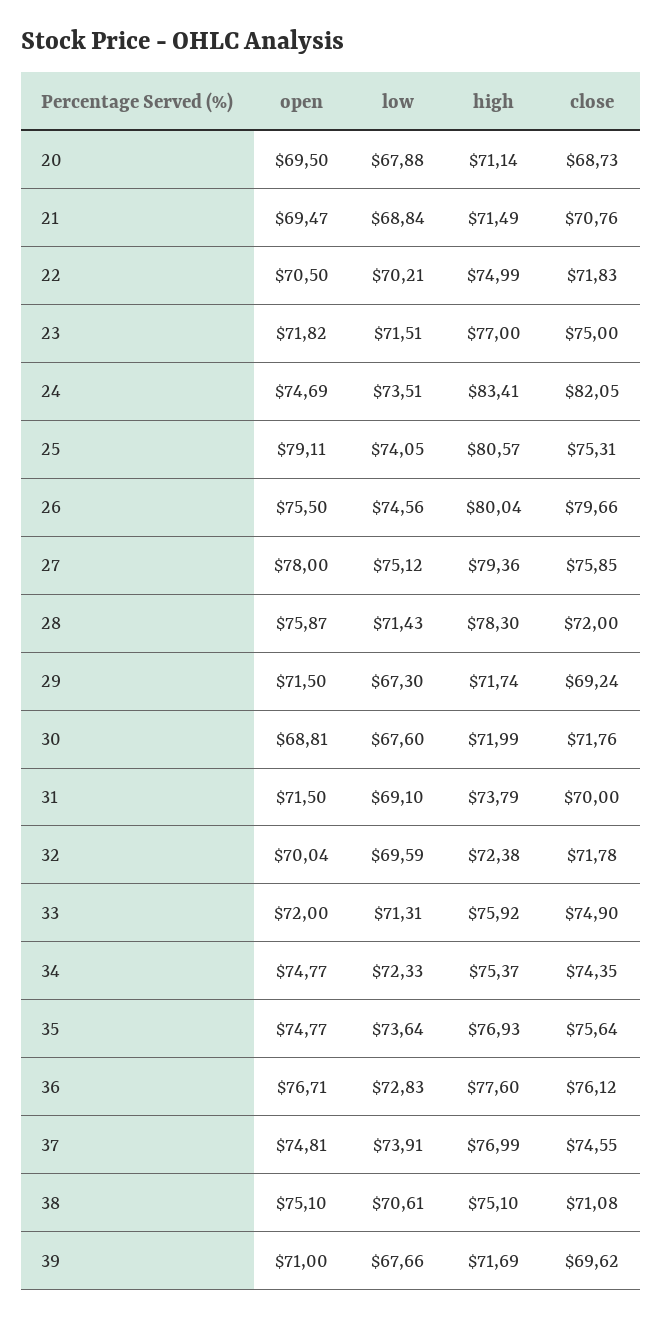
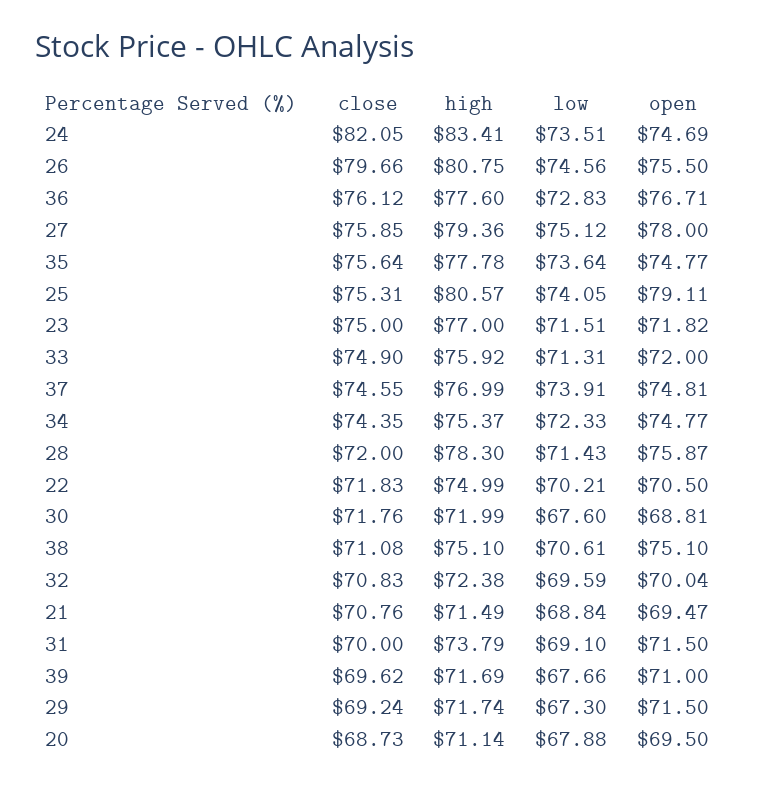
  {
    "open": {
      "20": 69.5,
      "21": 69.47,
      "22": 70.5,
      "23": 71.82,
      "24": 74.69,
      "25": 79.11,
      "26": 75.5,
      "27": 78,
      "28": 75.87,
      "29": 71.5,
      "30": 68.81,
      "31": 71.5,
      "32": 70.04,
      "33": 72,
      "34": 74.77,
      "35": 74.77,
      "36": 76.71,
      "37": 74.81,
      "38": 75.1,
      "39": 71
    },
    "low": {
      "20": 67.88,
      "21": 68.84,
      "22": 70.21,
      "23": 71.51,
      "24": 73.51,
      "25": 74.05,
      "26": 74.56,
      "27": 75.12,
      "28": 71.43,
      "29": 67.3,
      "30": 67.6,
      "31": 69.1,
      "32": 69.59,
      "33": 71.31,
      "34": 72.33,
      "35": 73.64,
      "36": 72.83,
      "37": 73.91,
      "38": 70.61,
      "39": 67.66
    },
    "high": {
      "20": 71.14,
      "21": 71.49,
      "22": 74.99,
      "23": 77,
      "24": 83.41,
      "25": 80.57,
-     "26": 80.04,
+     "26": 80.75,
      "27": 79.36,
      "28": 78.3,
      "29": 71.74,
      "30": 71.99,
      "31": 73.79,
      "32": 72.38,
      "33": 75.92,
      "34": 75.37,
-     "35": 76.93,
+     "35": 77.78,
      "36": 77.6,
      "37": 76.99,
      "38": 75.1,
      "39": 71.69
    },
    "close": {
      "20": 68.73,
      "21": 70.76,
      "22": 71.83,
      "23": 75,
      "24": 82.05,
      "25": 75.31,
      "26": 79.66,
      "27": 75.85,
      "28": 72,
      "29": 69.24,
      "30": 71.76,
      "31": 70,
-     "32": 71.78,
+     "32": 70.83,
      "33": 74.9,
      "34": 74.35,
      "35": 75.64,
      "36": 76.12,
      "37": 74.55,
      "38": 71.08,
      "39": 69.62
    }
  }

